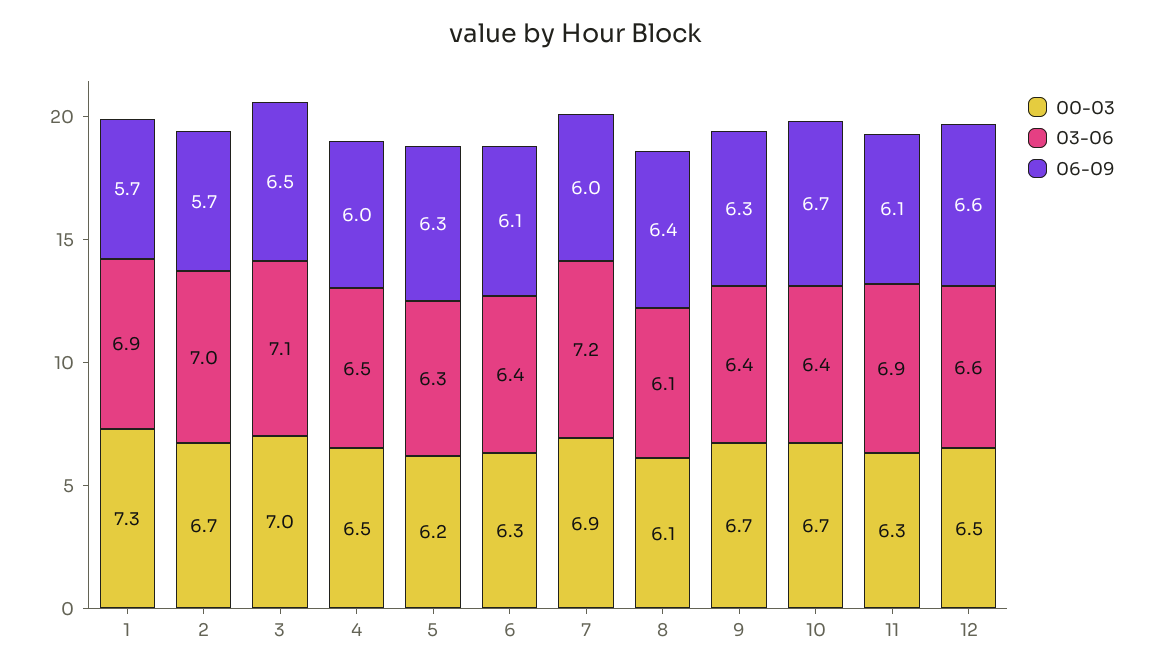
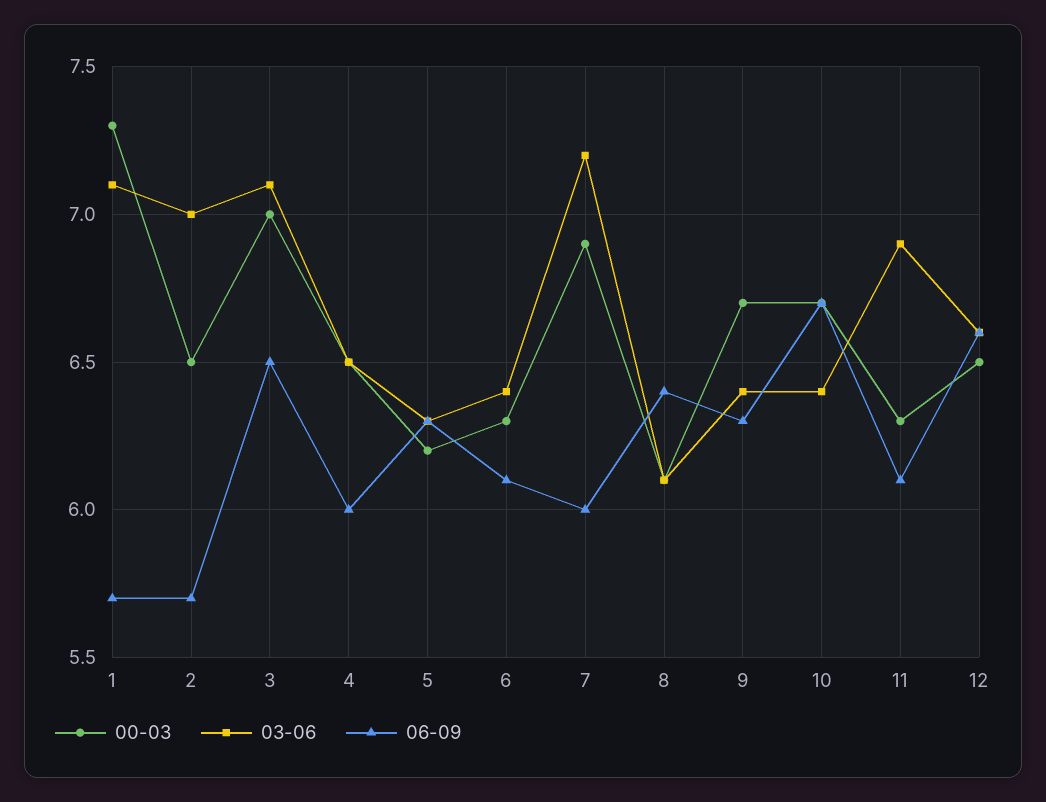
  {
    "00-03": {
      "1": 7.3,
-     "2": 6.7,
+     "2": 6.5,
      "3": 7,
      "4": 6.5,
      "5": 6.2,
      "6": 6.3,
      "7": 6.9,
      "8": 6.1,
      "9": 6.7,
      "10": 6.7,
      "11": 6.3,
      "12": 6.5
    },
    "03-06": {
-     "1": 6.9,
+     "1": 7.1,
      "2": 7,
      "3": 7.1,
      "4": 6.5,
      "5": 6.3,
      "6": 6.4,
      "7": 7.2,
      "8": 6.1,
      "9": 6.4,
      "10": 6.4,
      "11": 6.9,
      "12": 6.6
    },
    "06-09": {
      "1": 5.7,
      "2": 5.7,
      "3": 6.5,
      "4": 6,
      "5": 6.3,
      "6": 6.1,
      "7": 6,
      "8": 6.4,
      "9": 6.3,
      "10": 6.7,
      "11": 6.1,
      "12": 6.6
    }
  }

